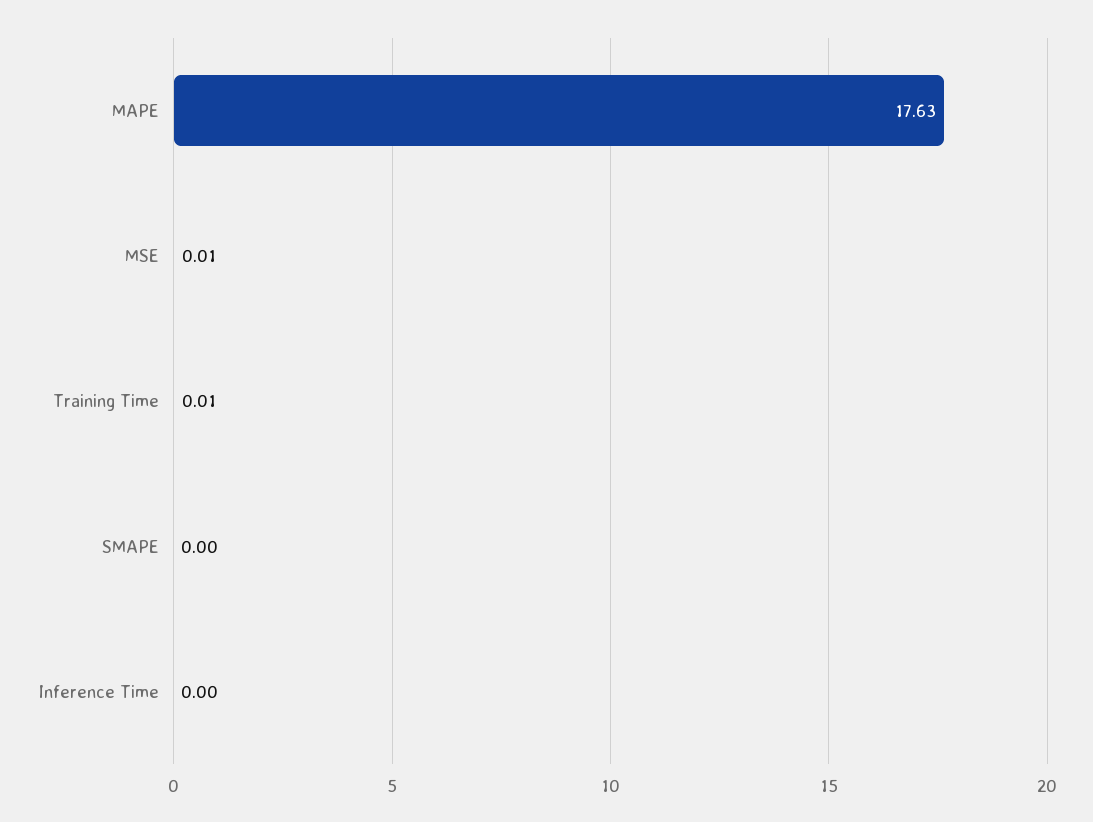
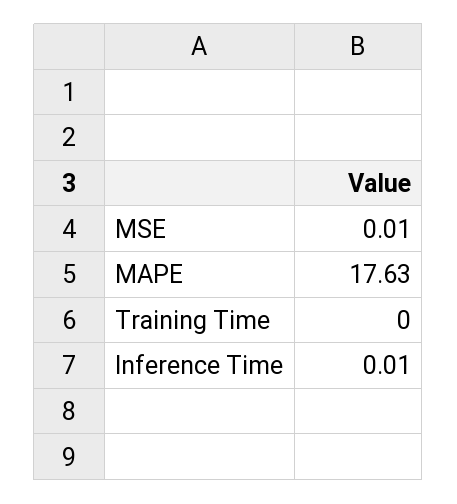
  {
    "MAPE": 17.63,
    "MSE": 0.01,
-   "Training Time": 0.01,
+   "Training Time": 0,
-   "SMAPE": 0,
-   "Inference Time": 0
+   "Inference Time": 0.01
  }

